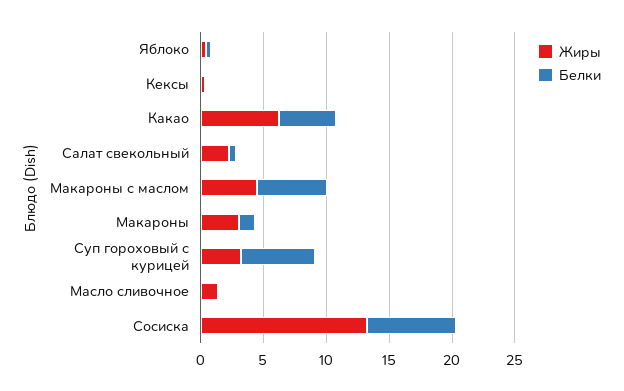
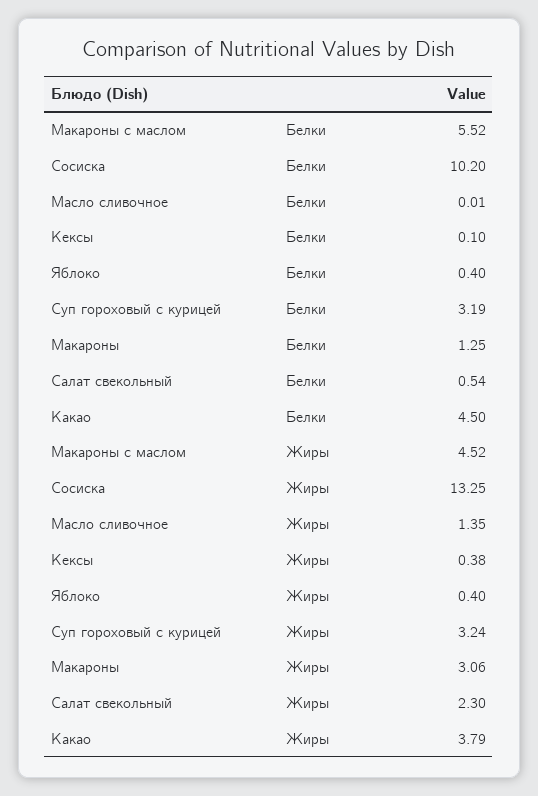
  {
    "Жиры": {
      "Яблоко": 0.4,
      "Кексы": 0.38,
-     "Какао": 6,
+     "Какао": 3.79,
      "Салат свекольный": 2.3,
      "Макароны с маслом": 4.52,
      "Макароны": 3.06,
      "Суп гороховый с курицей": 3.24,
      "Масло сливочное": 1.35,
      "Сосиска": 13.25
    },
    "Белки": {
      "Яблоко": 0.4,
      "Кексы": 0.1,
      "Какао": 4.5,
      "Салат свекольный": 0.54,
      "Макароны с маслом": 5.52,
      "Макароны": 1.25,
-     "Суп гороховый с курицей": 6,
+     "Суп гороховый с курицей": 3.19,
      "Масло сливочное": 0.01,
-     "Сосиска": 7
+     "Сосиска": 10.2
    }
  }

